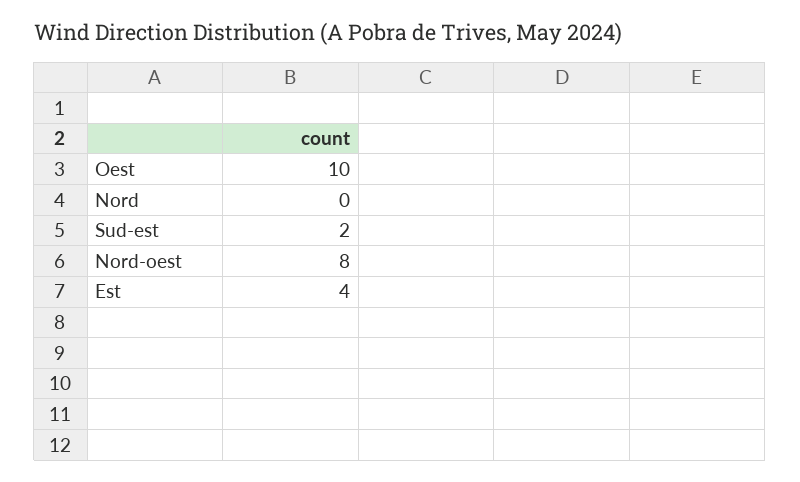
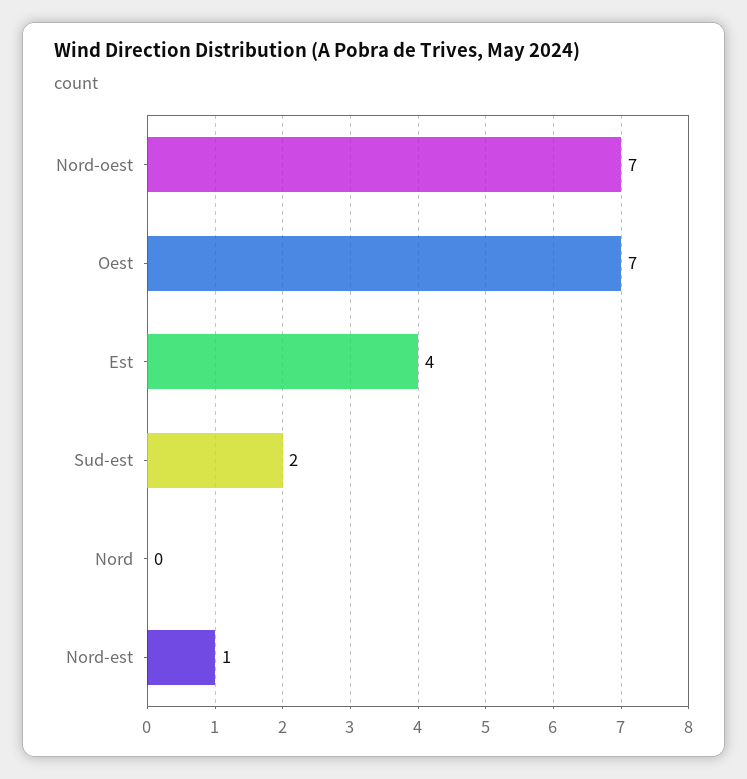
  {
-   "Oest": 10,
+   "Oest": 7,
    "Nord": 0,
    "Sud-est": 2,
-   "Nord-oest": 8,
+   "Nord-oest": 7,
-   "Est": 4
+   "Est": 4,
+   "Nord-est": 1
  }

